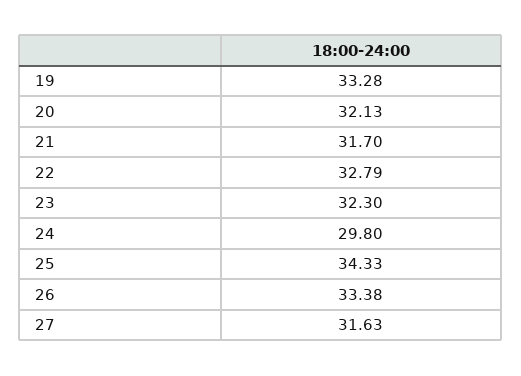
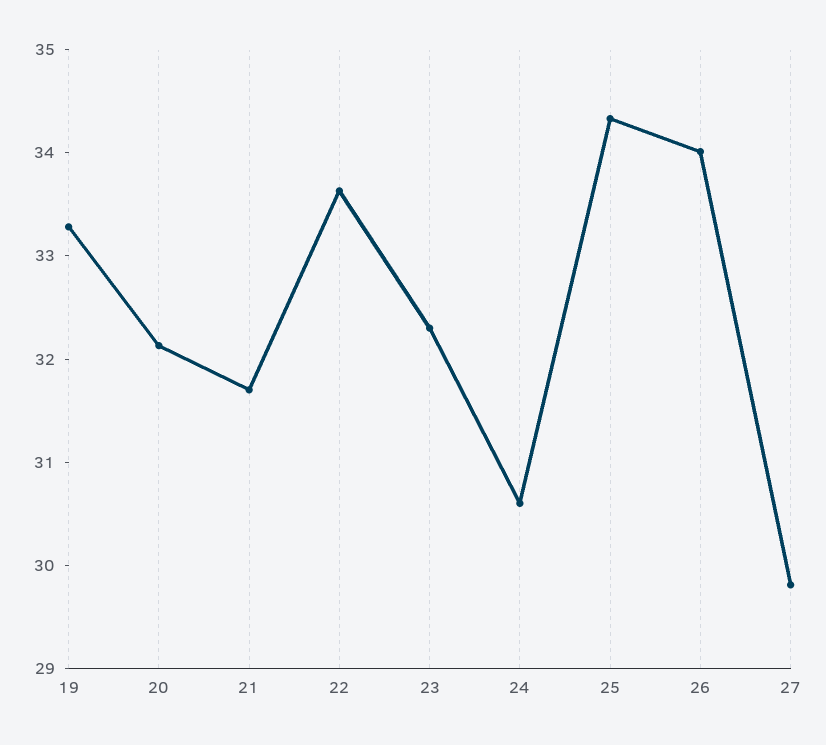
  {
    "19": 33.28,
    "20": 32.13,
    "21": 31.7,
-   "22": 32.79,
+   "22": 33.6,
    "23": 32.3,
-   "24": 29.8,
+   "24": 30.6,
    "25": 34.33,
-   "26": 33.38,
+   "26": 34,
-   "27": 31.63
+   "27": 29.8
  }

